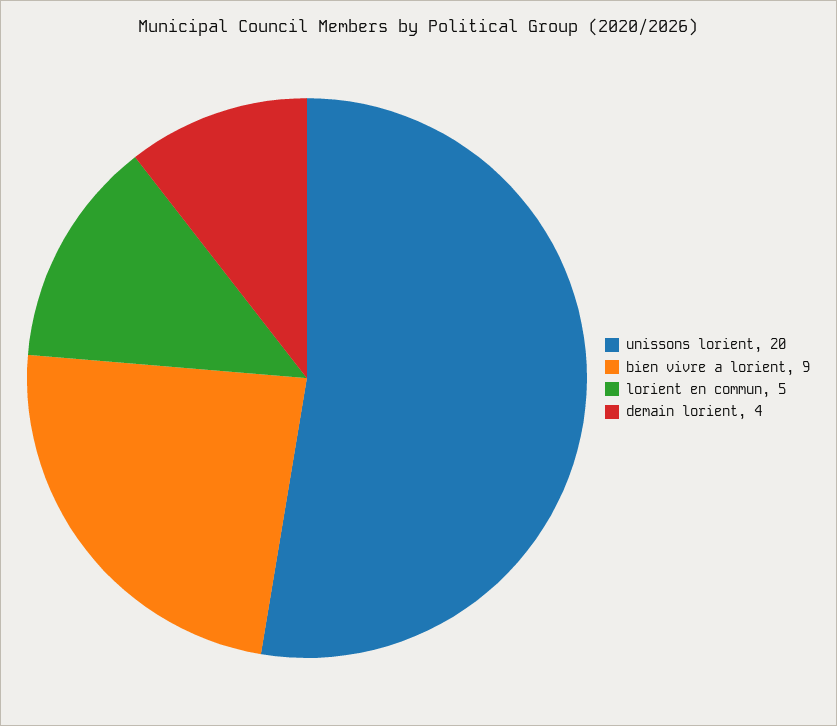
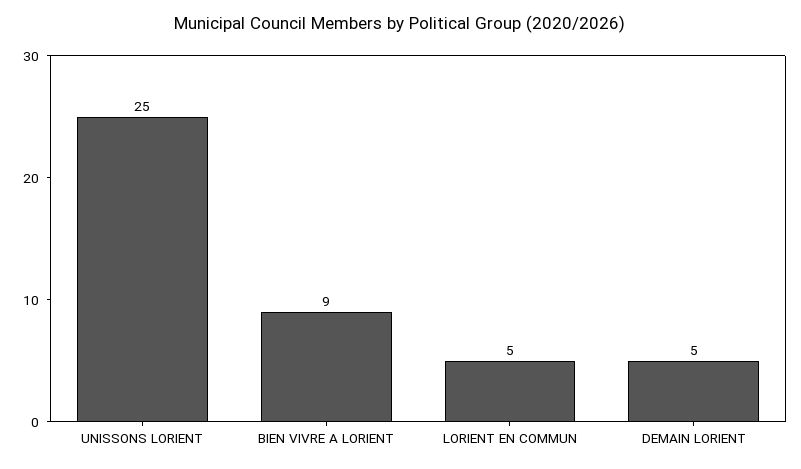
  {
-   "unissons lorient": 20,
+   "unissons lorient": 25,
    "bien vivre a lorient": 9,
    "lorient en commun": 5,
-   "demain lorient": 4
+   "demain lorient": 5
  }

